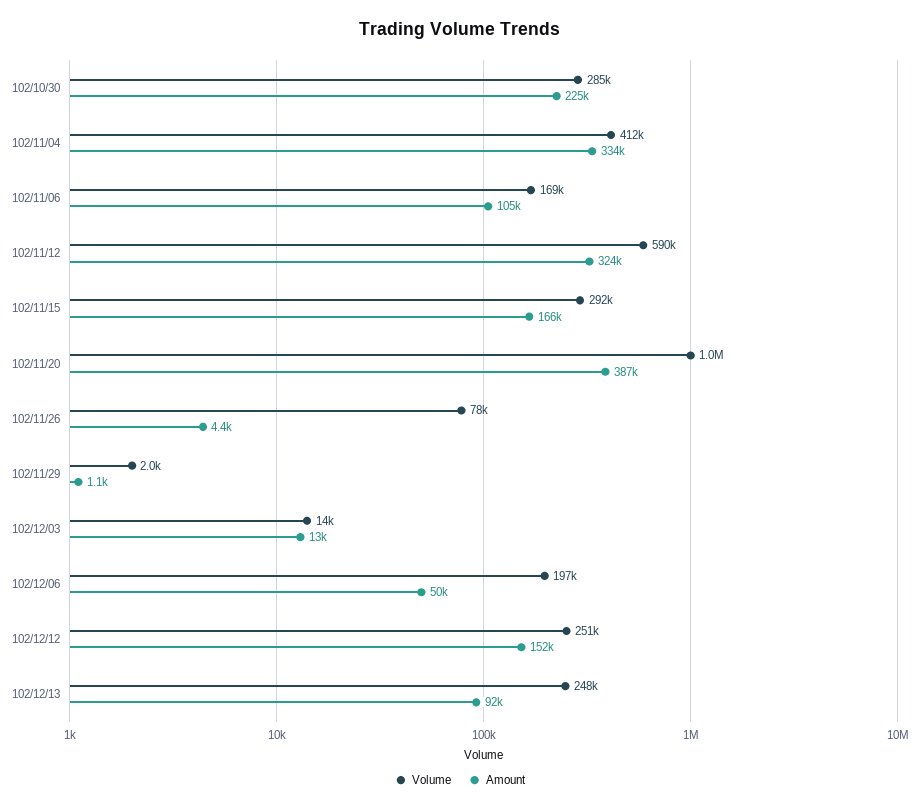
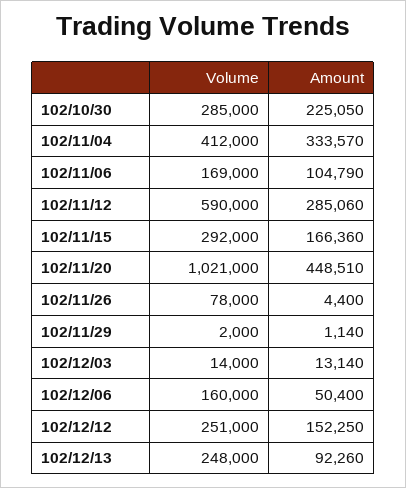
  {
    "Volume": {
      "102/10/30": 285000,
      "102/11/04": 412000,
      "102/11/06": 169000,
      "102/11/12": 590000,
      "102/11/15": 292000,
      "102/11/20": 1021000,
      "102/11/26": 78000,
      "102/11/29": 2000,
      "102/12/03": 14000,
-     "102/12/06": 197000,
+     "102/12/06": 160000,
      "102/12/12": 251000,
      "102/12/13": 248000
    },
    "Amount": {
      "102/10/30": 225050,
      "102/11/04": 333570,
      "102/11/06": 104790,
-     "102/11/12": 324000,
+     "102/11/12": 285060,
      "102/11/15": 166360,
-     "102/11/20": 387000,
+     "102/11/20": 448510,
      "102/11/26": 4400,
      "102/11/29": 1140,
      "102/12/03": 13140,
      "102/12/06": 50400,
      "102/12/12": 152250,
      "102/12/13": 92260
    }
  }

